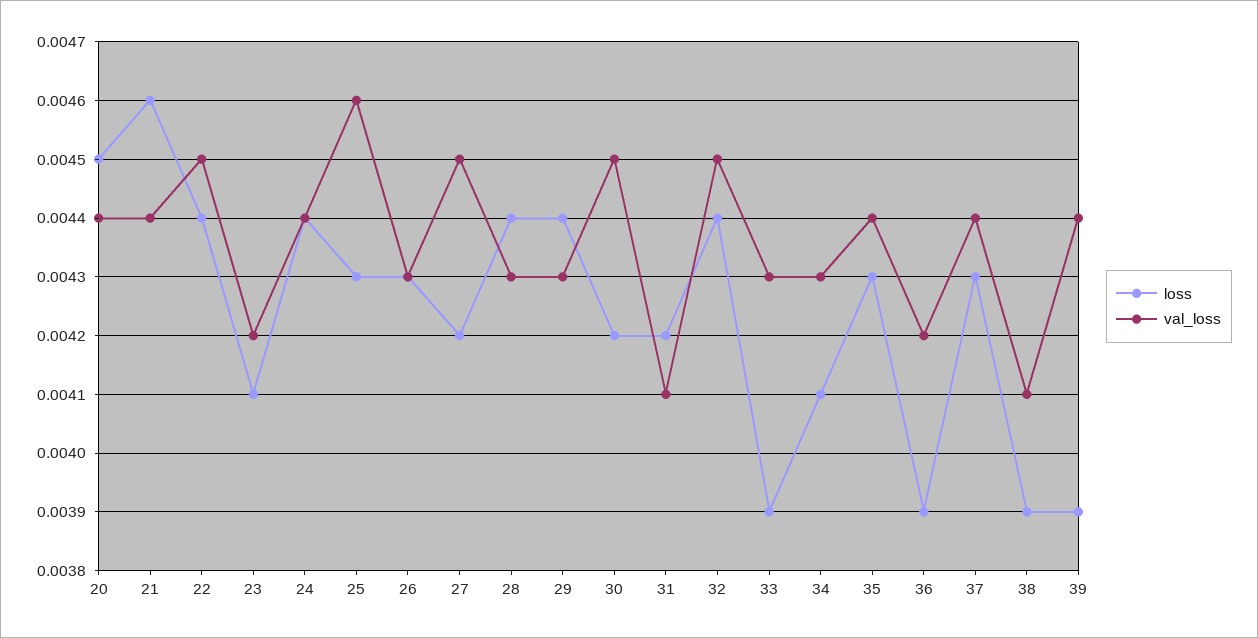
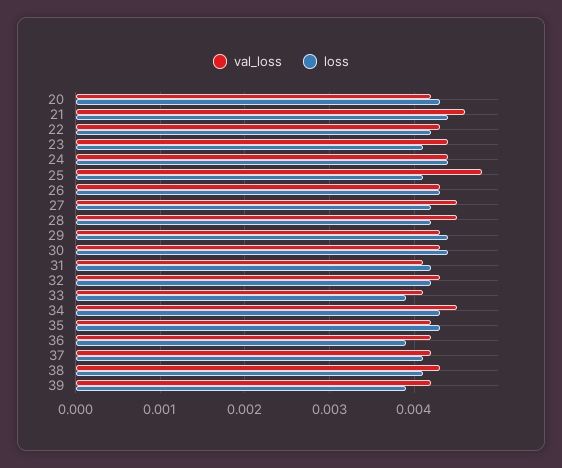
  {
    "loss": {
-     "20": 0.0045,
+     "20": 0.0043,
-     "21": 0.0046,
+     "21": 0.0044,
-     "22": 0.0044,
+     "22": 0.0042,
      "23": 0.0041,
      "24": 0.0044,
-     "25": 0.0043,
+     "25": 0.0041,
      "26": 0.0043,
      "27": 0.0042,
-     "28": 0.0044,
+     "28": 0.0042,
      "29": 0.0044,
-     "30": 0.0042,
+     "30": 0.0044,
      "31": 0.0042,
-     "32": 0.0044,
+     "32": 0.0042,
      "33": 0.0039,
-     "34": 0.0041,
+     "34": 0.0043,
      "35": 0.0043,
      "36": 0.0039,
-     "37": 0.0043,
+     "37": 0.0041,
-     "38": 0.0039,
+     "38": 0.0041,
      "39": 0.0039
    },
    "val_loss": {
-     "20": 0.0044,
+     "20": 0.0042,
-     "21": 0.0044,
+     "21": 0.0046,
-     "22": 0.0045,
+     "22": 0.0043,
-     "23": 0.0042,
+     "23": 0.0044,
      "24": 0.0044,
-     "25": 0.0046,
+     "25": 0.0048,
      "26": 0.0043,
      "27": 0.0045,
-     "28": 0.0043,
+     "28": 0.0045,
      "29": 0.0043,
-     "30": 0.0045,
+     "30": 0.0043,
      "31": 0.0041,
-     "32": 0.0045,
+     "32": 0.0043,
-     "33": 0.0043,
+     "33": 0.0041,
-     "34": 0.0043,
+     "34": 0.0045,
-     "35": 0.0044,
+     "35": 0.0042,
      "36": 0.0042,
-     "37": 0.0044,
+     "37": 0.0042,
-     "38": 0.0041,
+     "38": 0.0043,
-     "39": 0.0044
+     "39": 0.0042
    }
  }

